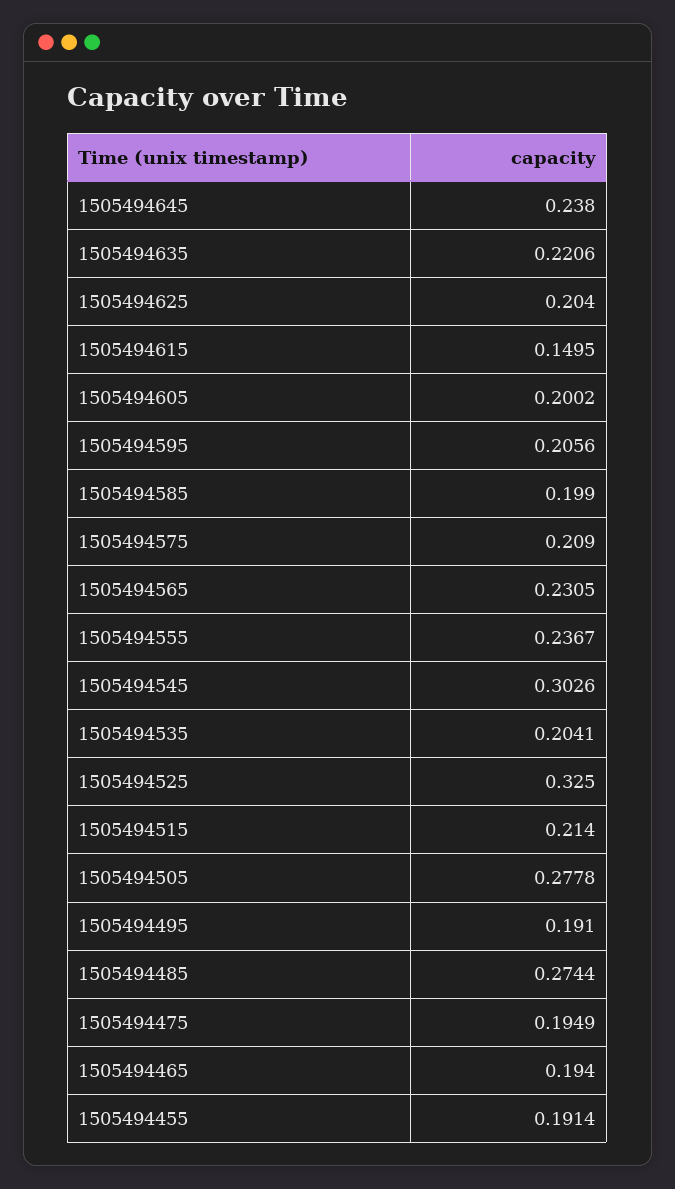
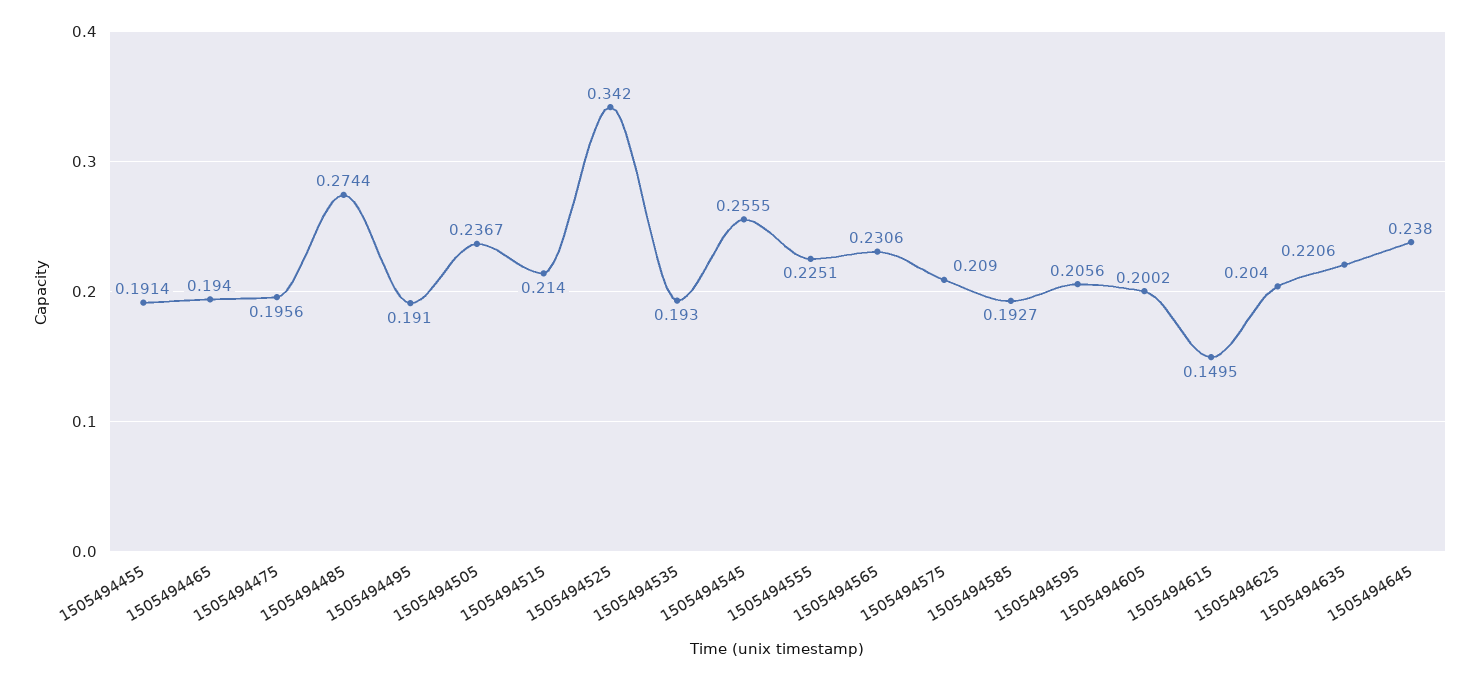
  {
    "1505494645": 0.238,
    "1505494635": 0.2206,
    "1505494625": 0.204,
    "1505494615": 0.1495,
    "1505494605": 0.2002,
    "1505494595": 0.2056,
-   "1505494585": 0.199,
+   "1505494585": 0.1927,
    "1505494575": 0.209,
-   "1505494565": 0.2305,
+   "1505494565": 0.2306,
-   "1505494555": 0.2367,
+   "1505494555": 0.2251,
-   "1505494545": 0.3026,
+   "1505494545": 0.2555,
-   "1505494535": 0.2041,
+   "1505494535": 0.193,
-   "1505494525": 0.325,
+   "1505494525": 0.342,
    "1505494515": 0.214,
-   "1505494505": 0.2778,
+   "1505494505": 0.2367,
    "1505494495": 0.191,
    "1505494485": 0.2744,
-   "1505494475": 0.1949,
+   "1505494475": 0.1956,
    "1505494465": 0.194,
    "1505494455": 0.1914
  }

